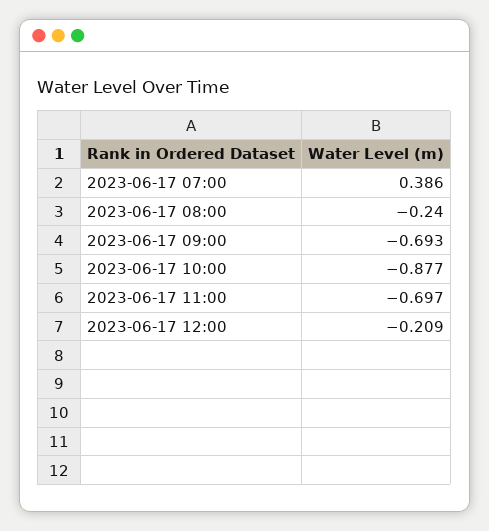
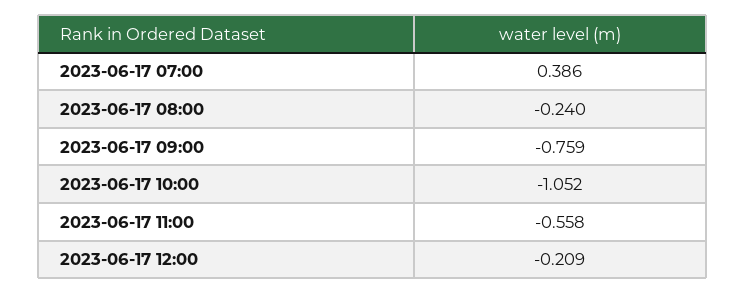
  {
    "2023-06-17 07:00": 0.386,
    "2023-06-17 08:00": -0.24,
-   "2023-06-17 09:00": -0.693,
+   "2023-06-17 09:00": -0.759,
-   "2023-06-17 10:00": -0.877,
+   "2023-06-17 10:00": -1.052,
-   "2023-06-17 11:00": -0.697,
+   "2023-06-17 11:00": -0.558,
    "2023-06-17 12:00": -0.209
  }

